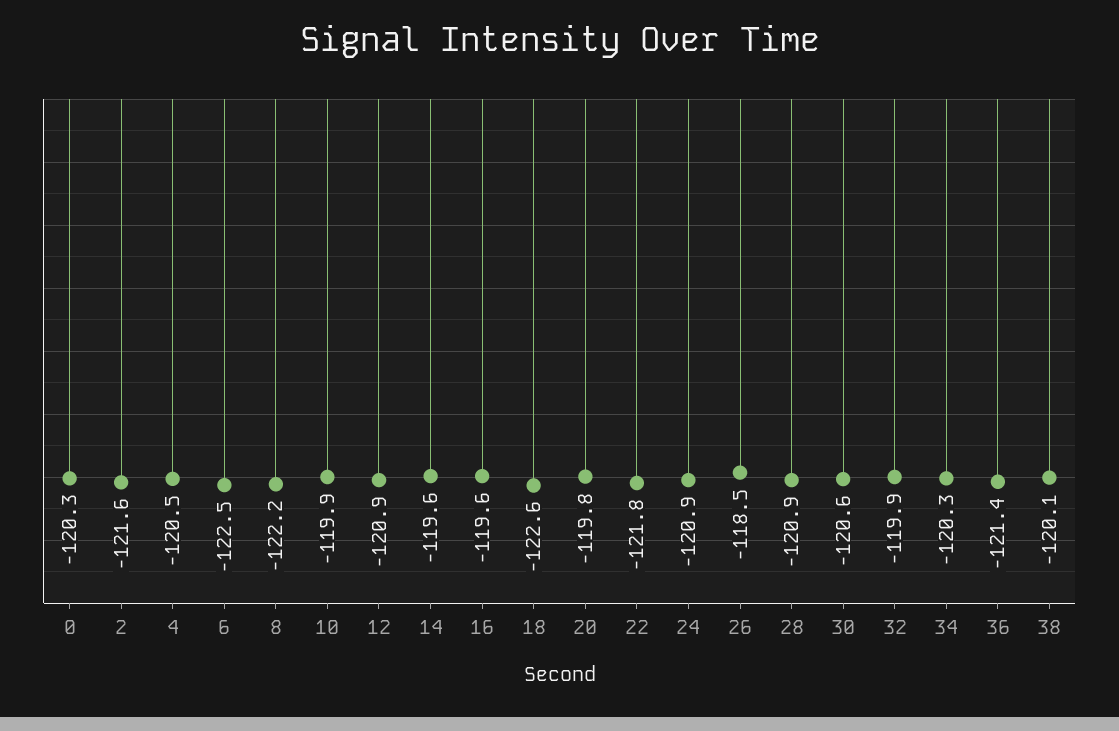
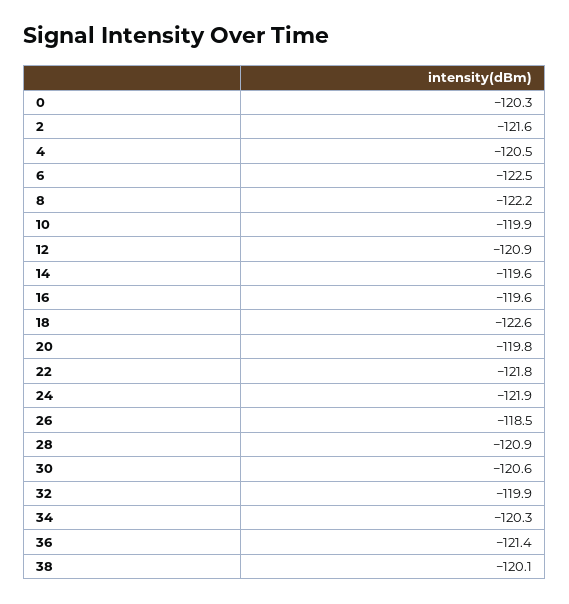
  {
    "0": -120.3,
    "2": -121.6,
    "4": -120.5,
    "6": -122.5,
    "8": -122.2,
    "10": -119.9,
    "12": -120.9,
    "14": -119.6,
    "16": -119.6,
    "18": -122.6,
    "20": -119.8,
    "22": -121.8,
-   "24": -120.9,
+   "24": -121.9,
    "26": -118.5,
    "28": -120.9,
    "30": -120.6,
    "32": -119.9,
    "34": -120.3,
    "36": -121.4,
    "38": -120.1
  }

